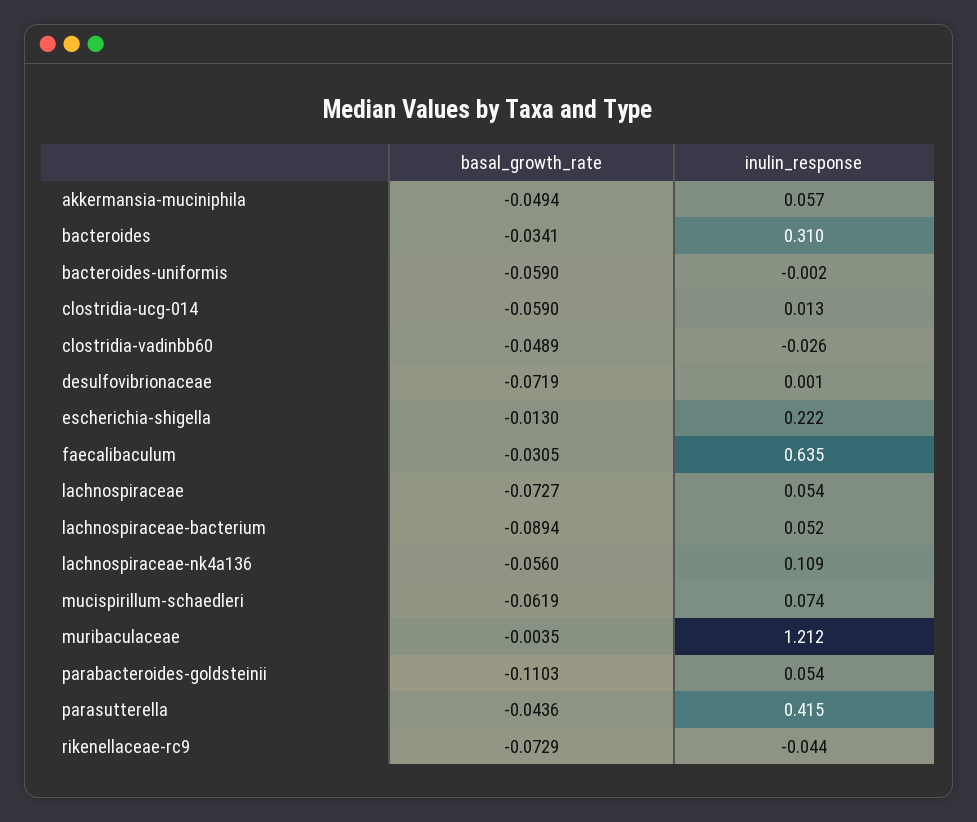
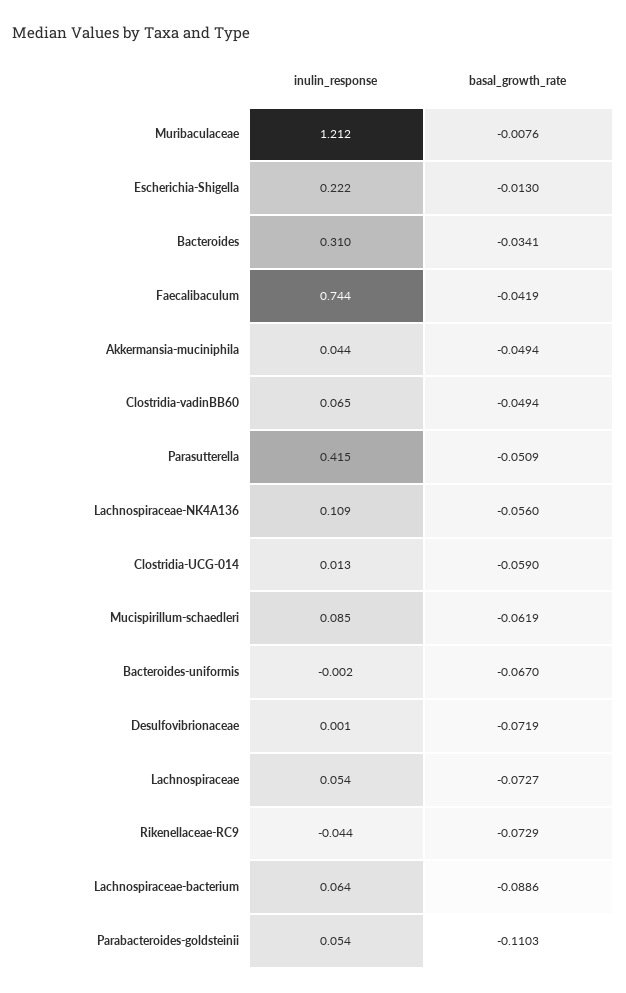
  {
    "basal_growth_rate": {
      "akkermansia-muciniphila": -0.0494,
      "bacteroides": -0.0341,
-     "bacteroides-uniformis": -0.059,
+     "bacteroides-uniformis": -0.067,
      "clostridia-ucg-014": -0.059,
-     "clostridia-vadinbb60": -0.0489,
+     "clostridia-vadinbb60": -0.0494,
      "desulfovibrionaceae": -0.0719,
      "escherichia-shigella": -0.013,
-     "faecalibaculum": -0.0305,
+     "faecalibaculum": -0.0419,
      "lachnospiraceae": -0.0727,
-     "lachnospiraceae-bacterium": -0.0894,
+     "lachnospiraceae-bacterium": -0.0886,
      "lachnospiraceae-nk4a136": -0.056,
      "mucispirillum-schaedleri": -0.0619,
-     "muribaculaceae": -0.0035,
+     "muribaculaceae": -0.0076,
      "parabacteroides-goldsteinii": -0.1103,
-     "parasutterella": -0.0436,
+     "parasutterella": -0.0509,
      "rikenellaceae-rc9": -0.0729
    },
    "inulin_response": {
-     "akkermansia-muciniphila": 0.057,
+     "akkermansia-muciniphila": 0.044,
      "bacteroides": 0.31,
      "bacteroides-uniformis": -0.002,
      "clostridia-ucg-014": 0.013,
-     "clostridia-vadinbb60": -0.026,
+     "clostridia-vadinbb60": 0.065,
      "desulfovibrionaceae": 0.001,
      "escherichia-shigella": 0.222,
-     "faecalibaculum": 0.635,
+     "faecalibaculum": 0.744,
      "lachnospiraceae": 0.054,
-     "lachnospiraceae-bacterium": 0.052,
+     "lachnospiraceae-bacterium": 0.064,
      "lachnospiraceae-nk4a136": 0.109,
-     "mucispirillum-schaedleri": 0.074,
+     "mucispirillum-schaedleri": 0.085,
      "muribaculaceae": 1.212,
      "parabacteroides-goldsteinii": 0.054,
      "parasutterella": 0.415,
      "rikenellaceae-rc9": -0.044
    }
  }

